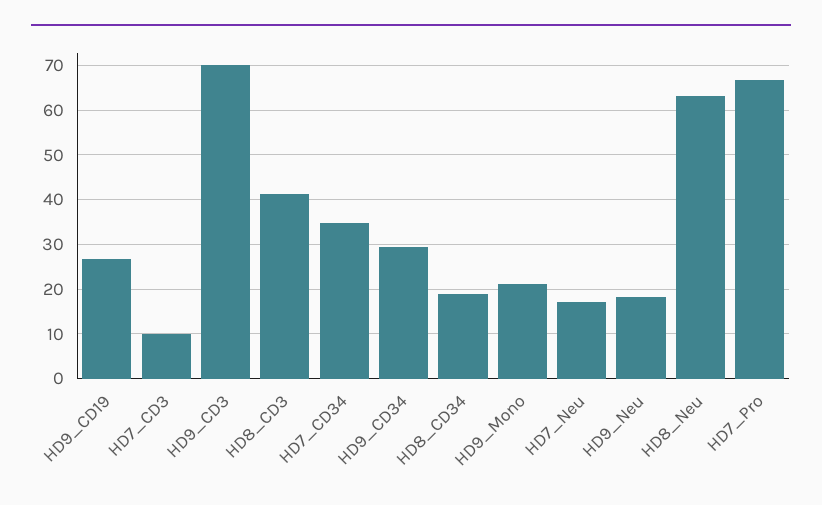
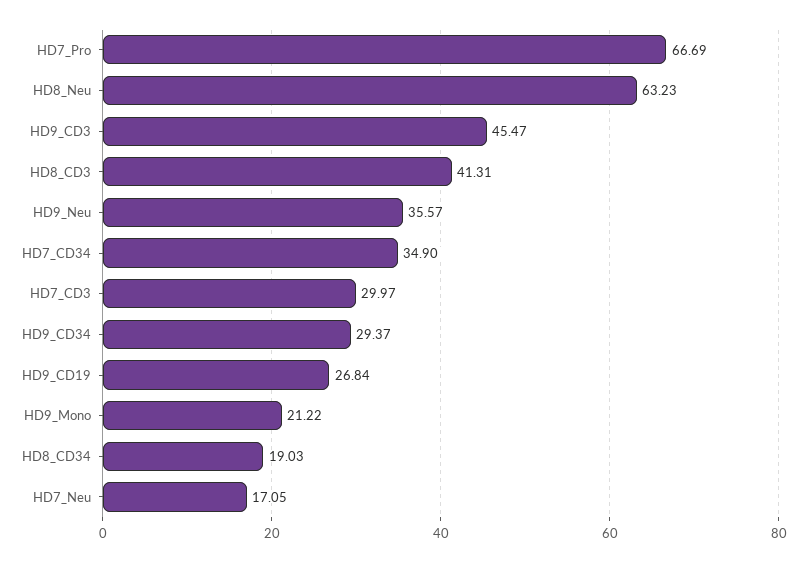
  {
    "HD9_CD19": 26.84,
-   "HD7_CD3": 10,
+   "HD7_CD3": 29.97,
-   "HD9_CD3": 70,
+   "HD9_CD3": 45.47,
    "HD8_CD3": 41.31,
    "HD7_CD34": 34.9,
    "HD9_CD34": 29.37,
    "HD8_CD34": 19.03,
    "HD9_Mono": 21.22,
    "HD7_Neu": 17.05,
-   "HD9_Neu": 18,
+   "HD9_Neu": 35.57,
    "HD8_Neu": 63.23,
    "HD7_Pro": 66.69
  }

